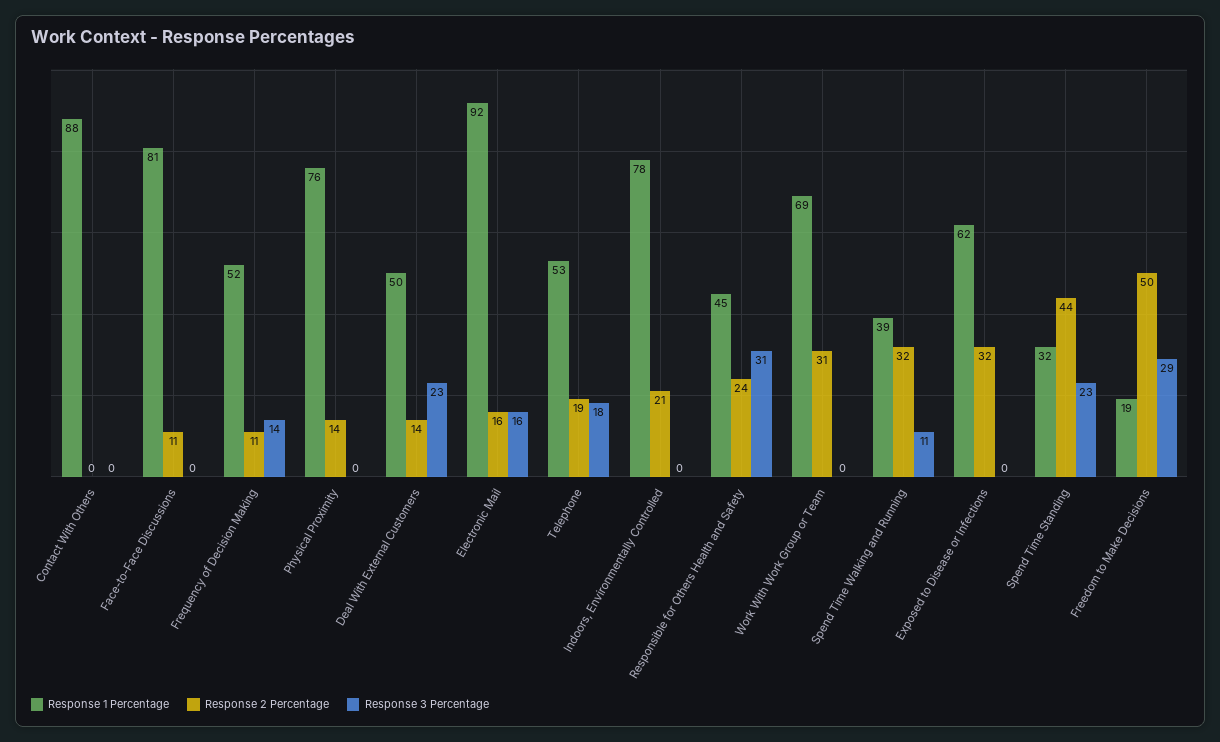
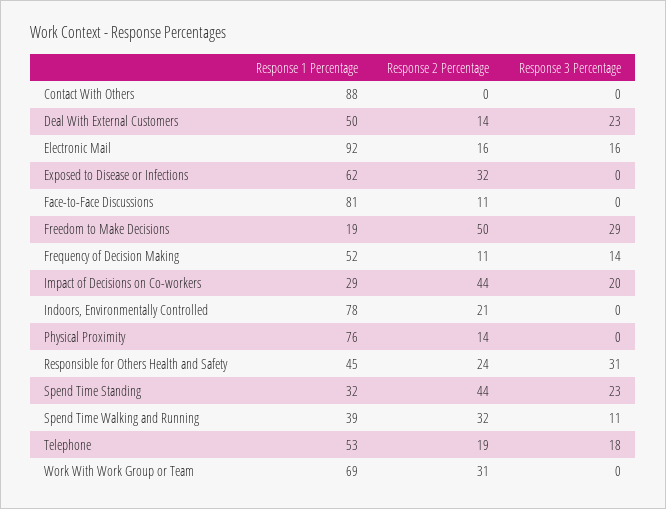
  {
    "Response 1 Percentage": {
      "Contact With Others": 88,
      "Face-to-Face Discussions": 81,
      "Frequency of Decision Making": 52,
      "Physical Proximity": 76,
      "Deal With External Customers": 50,
      "Electronic Mail": 92,
      "Telephone": 53,
      "Indoors, Environmentally Controlled": 78,
      "Responsible for Others Health and Safety": 45,
      "Work With Work Group or Team": 69,
      "Spend Time Walking and Running": 39,
      "Exposed to Disease or Infections": 62,
      "Spend Time Standing": 32,
-     "Freedom to Make Decisions": 19
+     "Freedom to Make Decisions": 19,
+     "Impact of Decisions on Co-workers": 29
    },
    "Response 2 Percentage": {
      "Contact With Others": 0,
      "Face-to-Face Discussions": 11,
      "Frequency of Decision Making": 11,
      "Physical Proximity": 14,
      "Deal With External Customers": 14,
      "Electronic Mail": 16,
      "Telephone": 19,
      "Indoors, Environmentally Controlled": 21,
      "Responsible for Others Health and Safety": 24,
      "Work With Work Group or Team": 31,
      "Spend Time Walking and Running": 32,
      "Exposed to Disease or Infections": 32,
      "Spend Time Standing": 44,
-     "Freedom to Make Decisions": 50
+     "Freedom to Make Decisions": 50,
+     "Impact of Decisions on Co-workers": 44
    },
    "Response 3 Percentage": {
      "Contact With Others": 0,
      "Face-to-Face Discussions": 0,
      "Frequency of Decision Making": 14,
      "Physical Proximity": 0,
      "Deal With External Customers": 23,
      "Electronic Mail": 16,
      "Telephone": 18,
      "Indoors, Environmentally Controlled": 0,
      "Responsible for Others Health and Safety": 31,
      "Work With Work Group or Team": 0,
      "Spend Time Walking and Running": 11,
      "Exposed to Disease or Infections": 0,
      "Spend Time Standing": 23,
-     "Freedom to Make Decisions": 29
+     "Freedom to Make Decisions": 29,
+     "Impact of Decisions on Co-workers": 20
    }
  }

